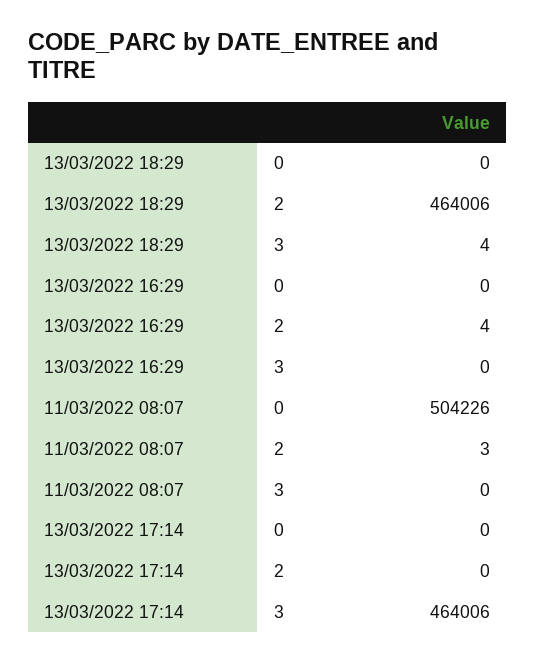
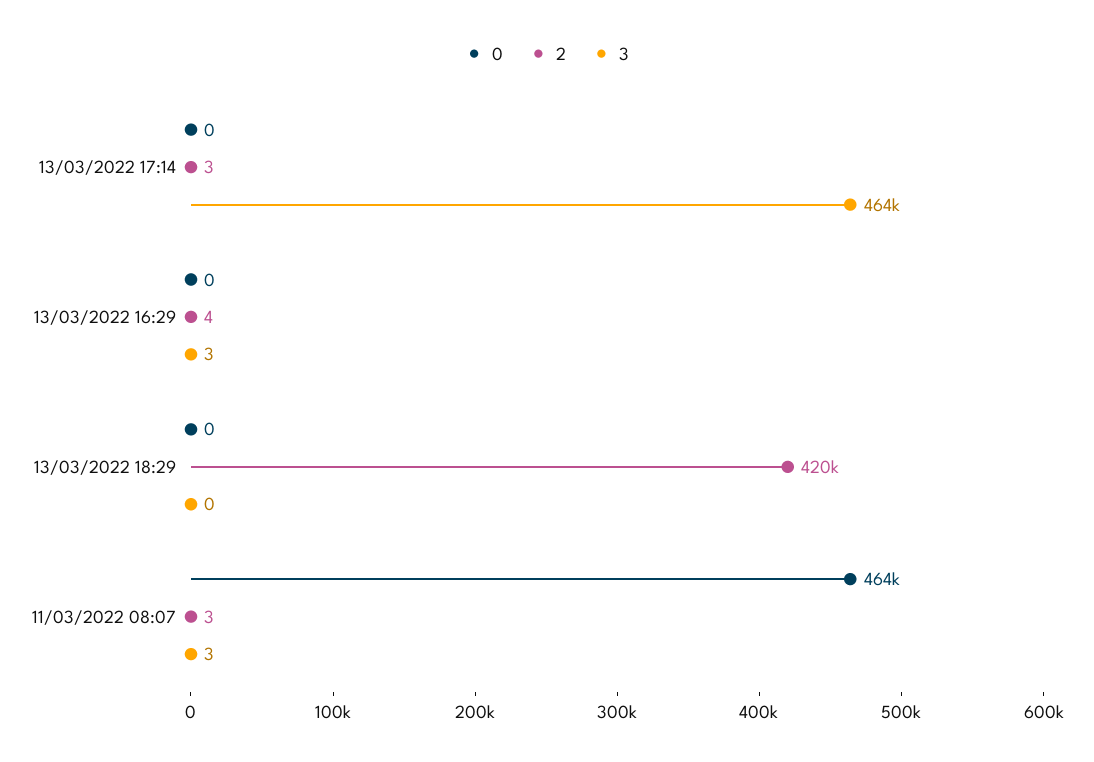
  {
    "0": {
      "13/03/2022 18:29": 0,
      "13/03/2022 16:29": 0,
-     "11/03/2022 08:07": 504226,
+     "11/03/2022 08:07": 464000,
      "13/03/2022 17:14": 0
    },
    "2": {
-     "13/03/2022 18:29": 464006,
+     "13/03/2022 18:29": 420000,
      "13/03/2022 16:29": 4,
      "11/03/2022 08:07": 3,
-     "13/03/2022 17:14": 0
+     "13/03/2022 17:14": 3
    },
    "3": {
-     "13/03/2022 18:29": 4,
+     "13/03/2022 18:29": 0,
-     "13/03/2022 16:29": 0,
+     "13/03/2022 16:29": 3,
-     "11/03/2022 08:07": 0,
+     "11/03/2022 08:07": 3,
      "13/03/2022 17:14": 464006
    }
  }

